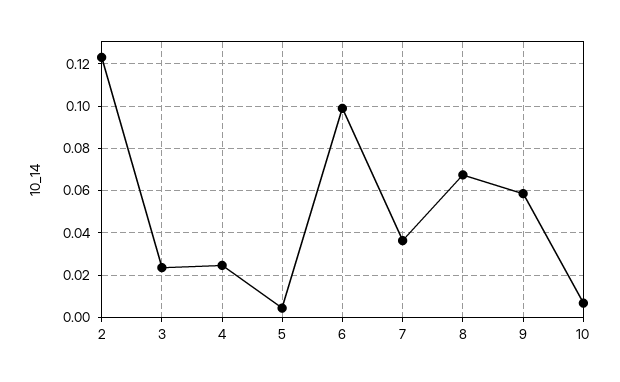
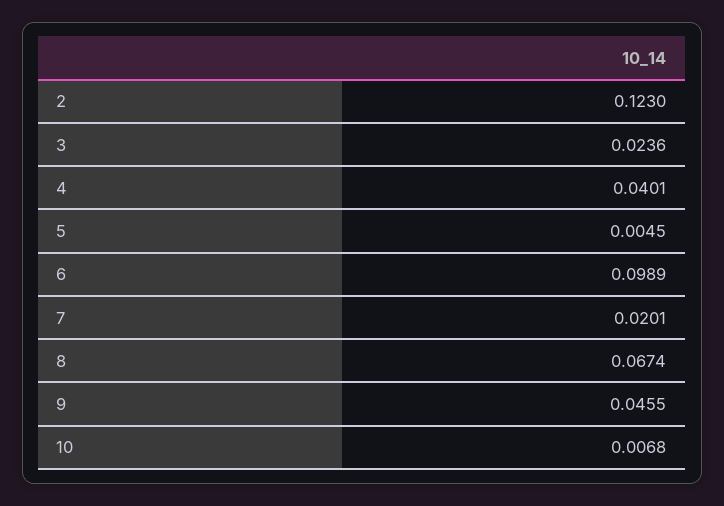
  {
    "2": 0.123,
    "3": 0.0236,
-   "4": 0.025,
+   "4": 0.0401,
    "5": 0.0045,
    "6": 0.0989,
-   "7": 0.035,
+   "7": 0.0201,
    "8": 0.0674,
-   "9": 0.06,
+   "9": 0.0455,
    "10": 0.0068
  }

